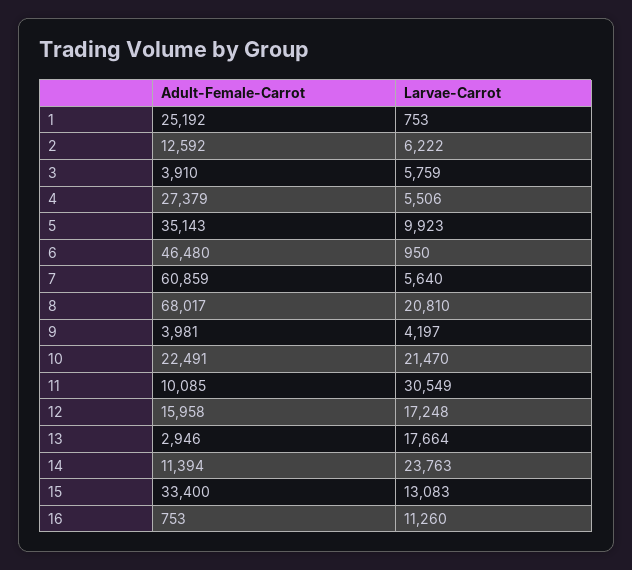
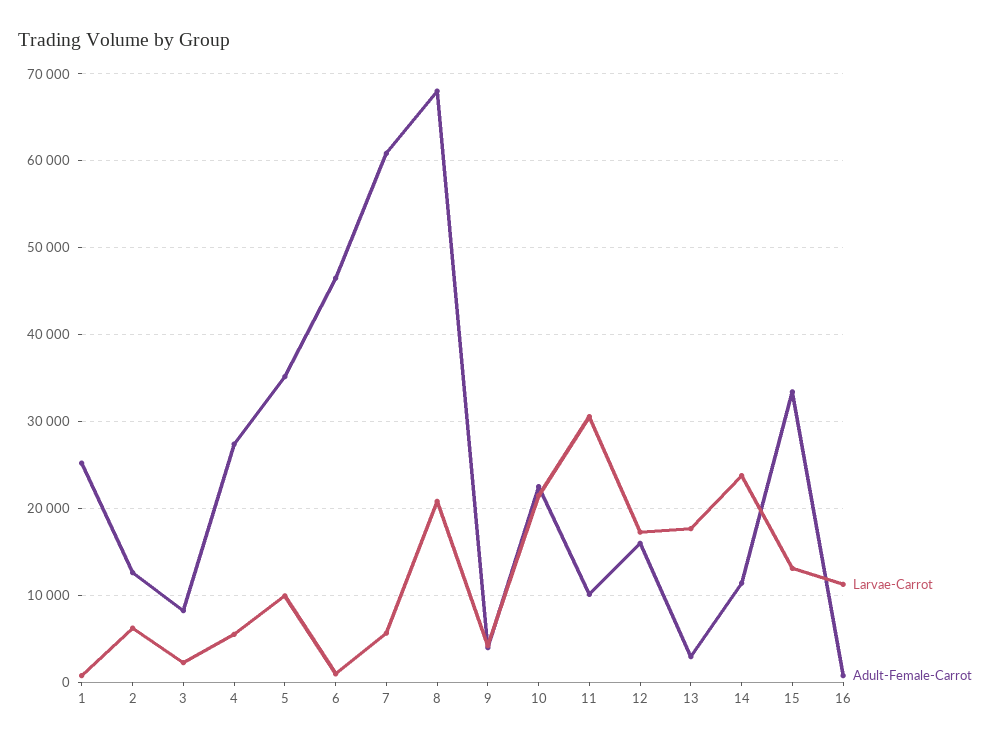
  {
    "Adult-Female-Carrot": {
      "1": 25192,
      "2": 12592,
-     "3": 3910,
+     "3": 8000,
      "4": 27379,
      "5": 35143,
      "6": 46480,
      "7": 60859,
      "8": 68017,
      "9": 3981,
      "10": 22491,
      "11": 10085,
      "12": 15958,
      "13": 2946,
      "14": 11394,
      "15": 33400,
      "16": 753
    },
    "Larvae-Carrot": {
      "1": 753,
      "2": 6222,
-     "3": 5759,
+     "3": 2000,
      "4": 5506,
      "5": 9923,
      "6": 950,
      "7": 5640,
      "8": 20810,
      "9": 4197,
      "10": 21470,
      "11": 30549,
      "12": 17248,
      "13": 17664,
      "14": 23763,
      "15": 13083,
      "16": 11260
    }
  }

